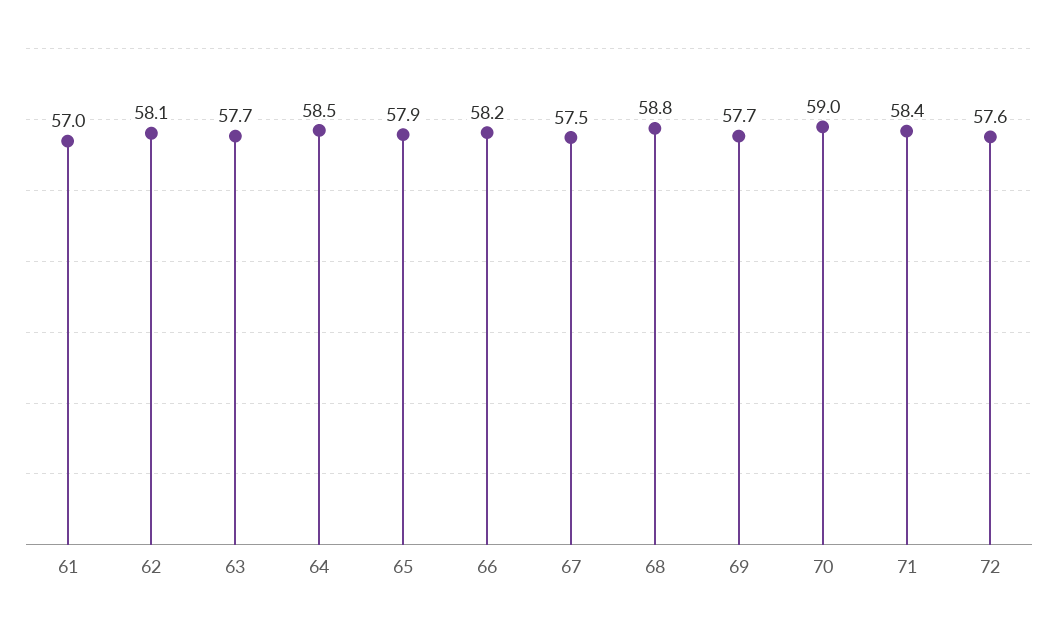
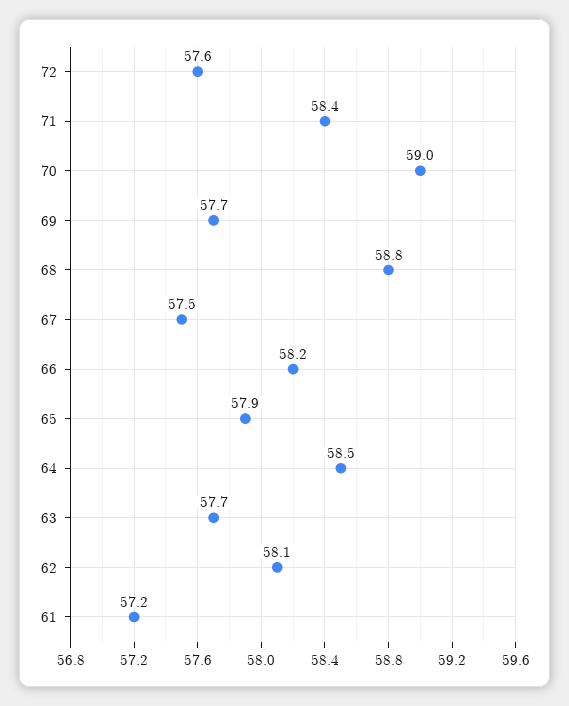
  {
-   "61": 57,
+   "61": 57.2,
    "62": 58.1,
    "63": 57.7,
    "64": 58.5,
    "65": 57.9,
    "66": 58.2,
    "67": 57.5,
    "68": 58.8,
    "69": 57.7,
    "70": 59,
    "71": 58.4,
    "72": 57.6
  }

